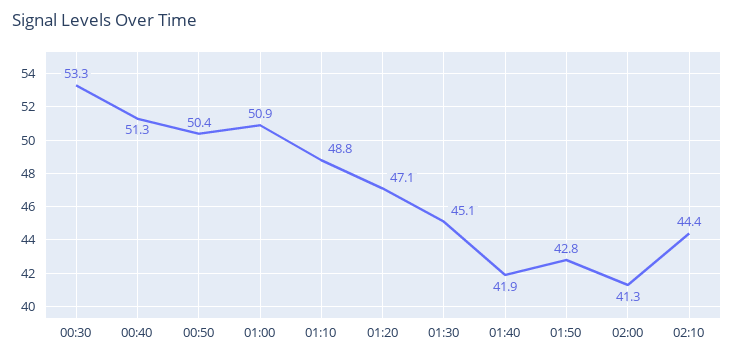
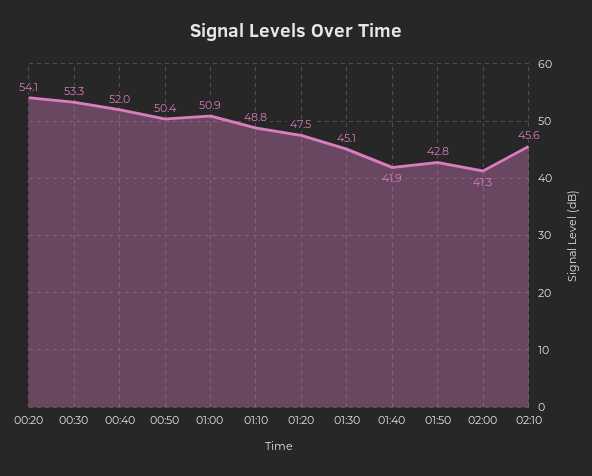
  {
    "00:30": 53.3,
-   "00:40": 51.3,
+   "00:40": 52,
    "00:50": 50.4,
    "01:00": 50.9,
    "01:10": 48.8,
-   "01:20": 47.1,
+   "01:20": 47.5,
    "01:30": 45.1,
    "01:40": 41.9,
    "01:50": 42.8,
    "02:00": 41.3,
-   "02:10": 44.4
+   "02:10": 45.6,
+   "00:20": 54.1
  }

